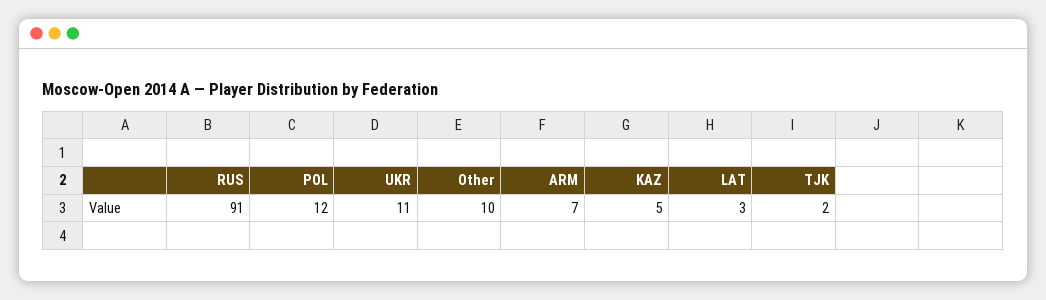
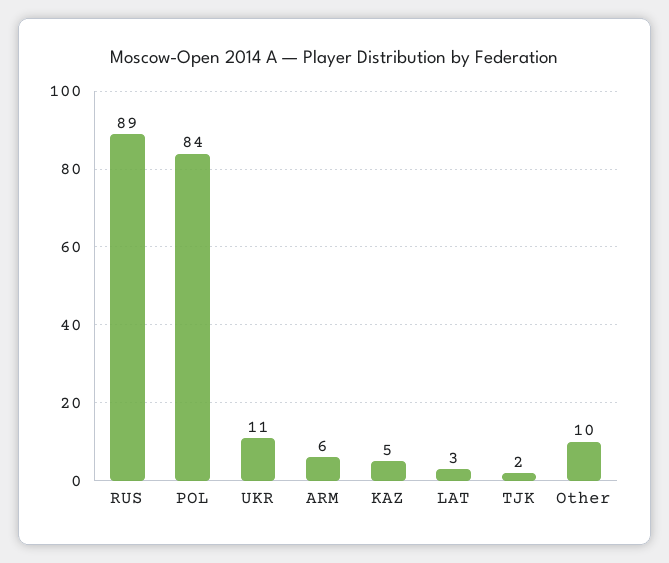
  {
-   "RUS": 91,
+   "RUS": 89,
-   "POL": 12,
+   "POL": 84,
    "UKR": 11,
    "Other": 10,
-   "ARM": 7,
+   "ARM": 6,
    "KAZ": 5,
    "LAT": 3,
    "TJK": 2
  }

